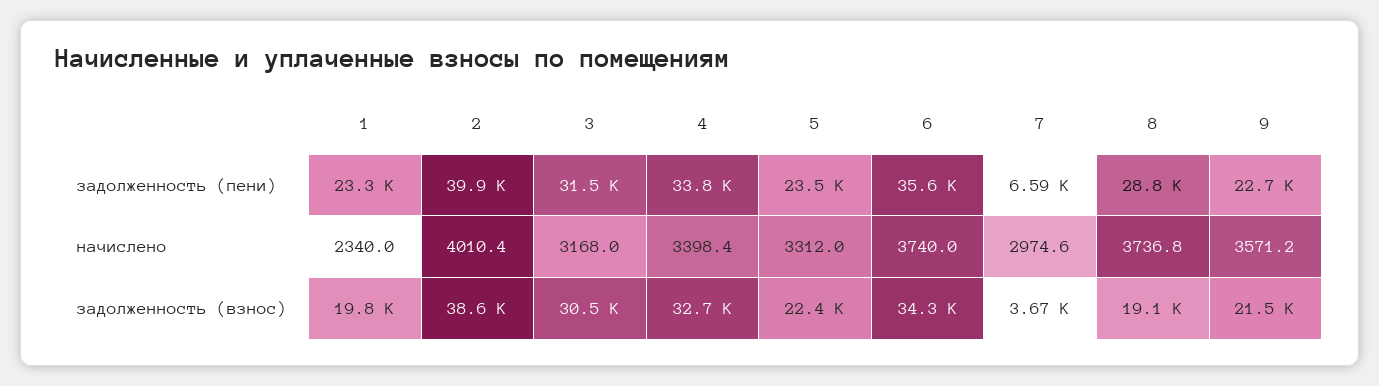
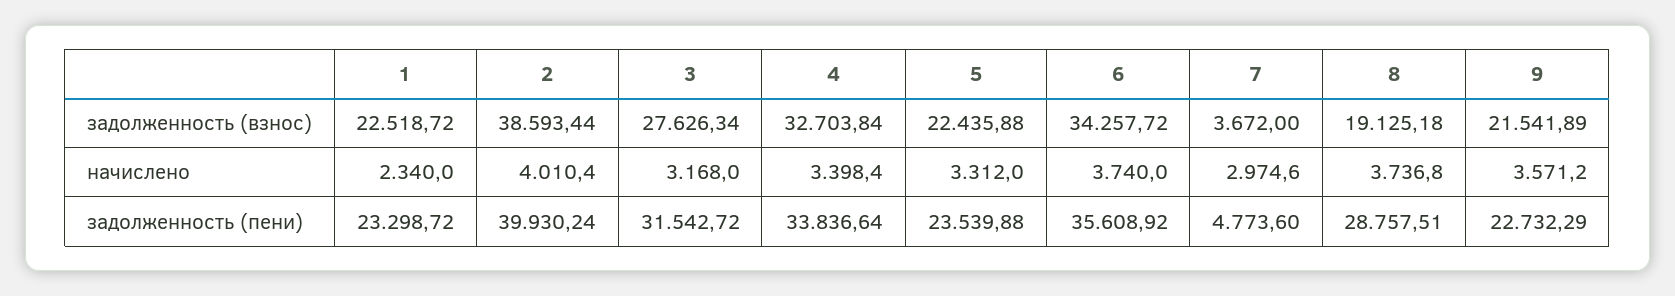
  {
    "1": {
      "задолженность (пени)": 23298.72,
      "начислено": 2340,
-     "задолженность (взнос)": 19800
+     "задолженность (взнос)": 22518.72
    },
    "2": {
      "задолженность (пени)": 39930.24,
      "начислено": 4010.4,
      "задолженность (взнос)": 38593.44
    },
    "3": {
      "задолженность (пени)": 31542.72,
      "начислено": 3168,
-     "задолженность (взнос)": 30500
+     "задолженность (взнос)": 27626.34
    },
    "4": {
      "задолженность (пени)": 33836.64,
      "начислено": 3398.4,
      "задолженность (взнос)": 32703.84
    },
    "5": {
      "задолженность (пени)": 23539.88,
      "начислено": 3312,
      "задолженность (взнос)": 22435.88
    },
    "6": {
      "задолженность (пени)": 35608.92,
      "начислено": 3740,
      "задолженность (взнос)": 34257.72
    },
    "7": {
-     "задолженность (пени)": 6590,
+     "задолженность (пени)": 4773.6,
      "начислено": 2974.6,
      "задолженность (взнос)": 3672
    },
    "8": {
      "задолженность (пени)": 28757.51,
      "начислено": 3736.8,
      "задолженность (взнос)": 19125.18
    },
    "9": {
      "задолженность (пени)": 22732.29,
      "начислено": 3571.2,
      "задолженность (взнос)": 21541.89
    }
  }

